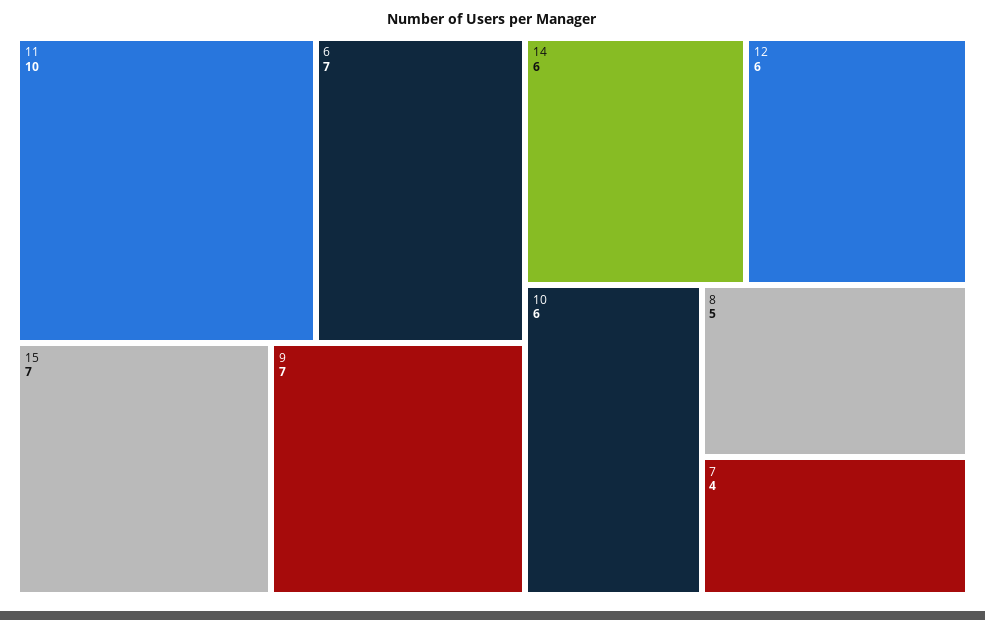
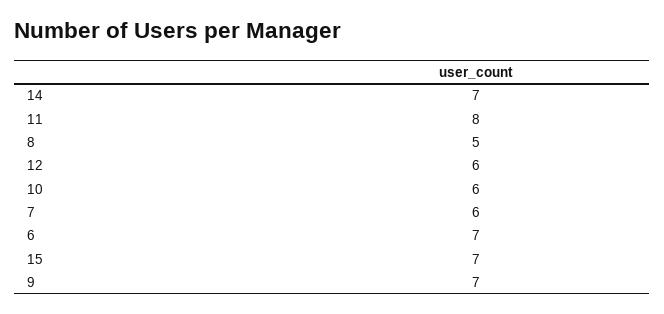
  {
-   "11": 10,
+   "11": 8,
    "6": 7,
    "15": 7,
    "9": 7,
-   "14": 6,
+   "14": 7,
    "12": 6,
    "10": 6,
    "8": 5,
-   "7": 4
+   "7": 6
  }

